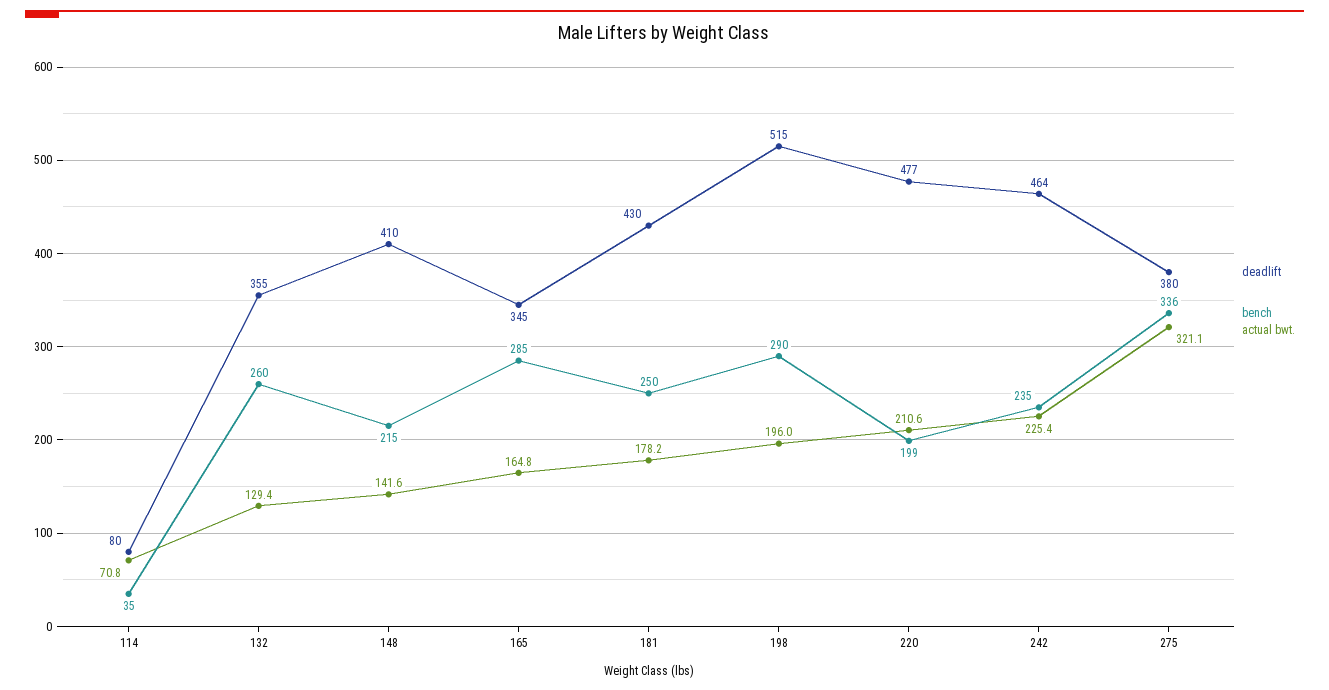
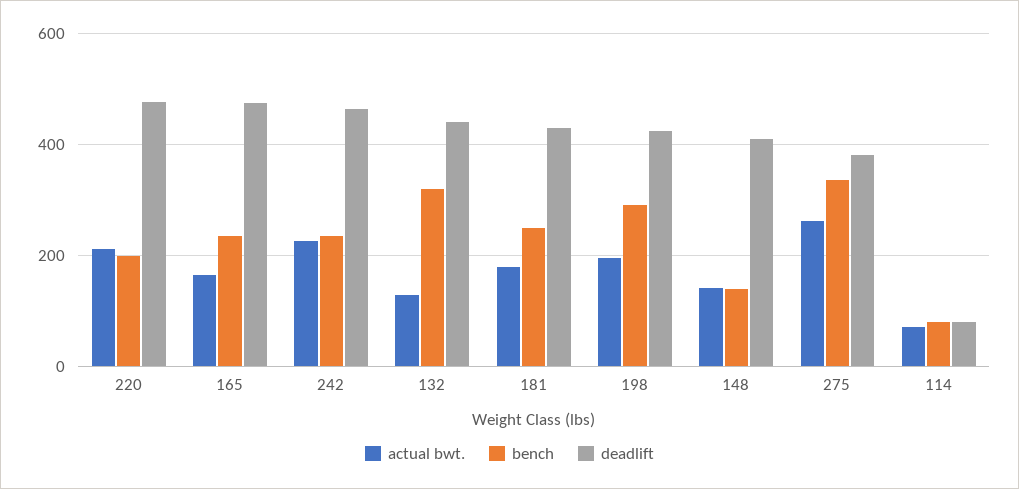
  {
    "deadlift": {
      "114": 80,
-     "132": 355,
+     "132": 440,
      "148": 410,
-     "165": 345,
+     "165": 480,
      "181": 430,
-     "198": 515,
+     "198": 420,
      "220": 477,
      "242": 464,
      "275": 380
    },
    "bench": {
-     "114": 35,
+     "114": 80,
-     "132": 260,
+     "132": 320,
-     "148": 215,
+     "148": 140,
-     "165": 285,
+     "165": 240,
      "181": 250,
      "198": 290,
      "220": 199,
      "242": 235,
      "275": 336
    },
    "actual bwt.": {
      "114": 70.8,
      "132": 129.4,
      "148": 141.6,
      "165": 164.8,
      "181": 178.2,
      "198": 196,
      "220": 210.6,
      "242": 225.4,
-     "275": 321.1
+     "275": 260
    }
  }

